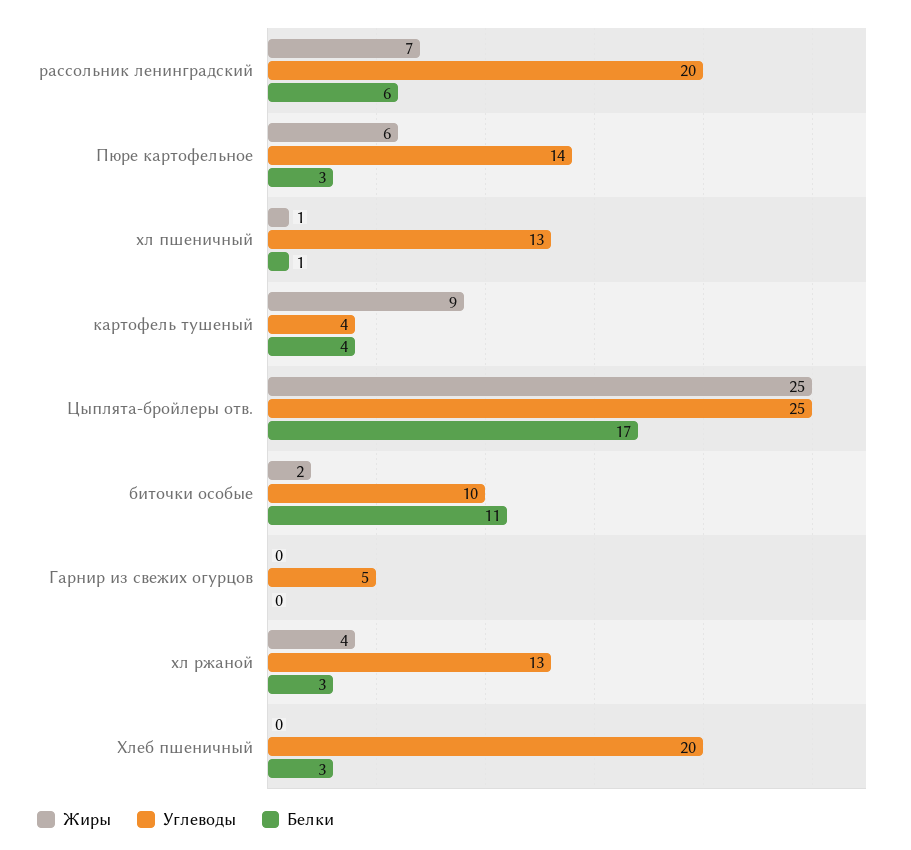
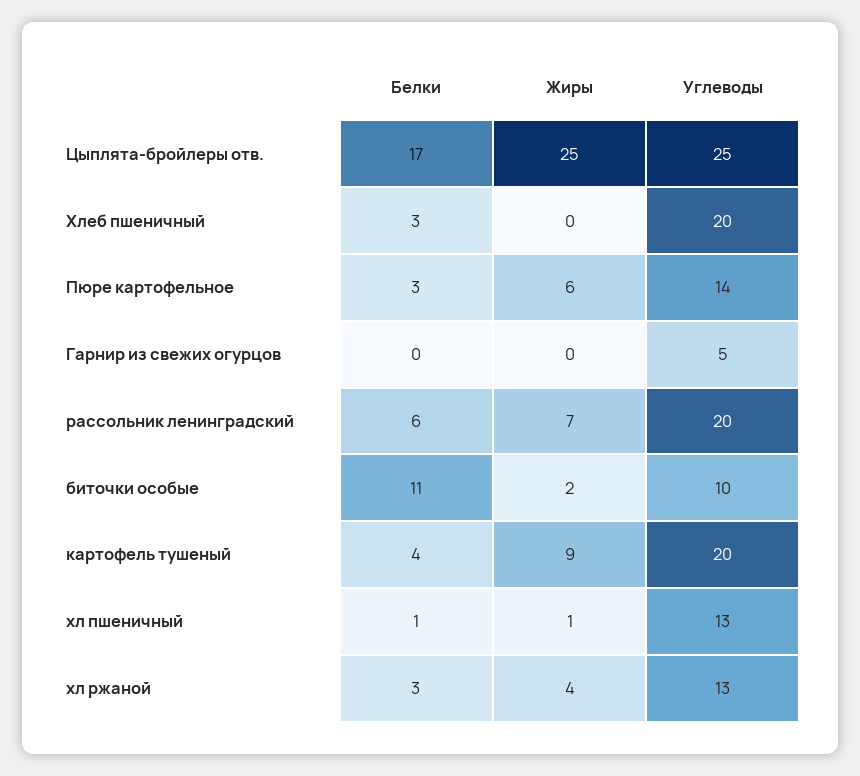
  {
    "Жиры": {
      "рассольник ленинградский": 7,
      "Пюре картофельное": 6,
      "хл пшеничный": 1,
      "картофель тушеный": 9,
      "Цыплята-бройлеры отв.": 25,
      "биточки особые": 2,
      "Гарнир из свежих огурцов": 0,
      "хл ржаной": 4,
      "Хлеб пшеничный": 0
    },
    "Углеводы": {
      "рассольник ленинградский": 20,
      "Пюре картофельное": 14,
      "хл пшеничный": 13,
-     "картофель тушеный": 4,
+     "картофель тушеный": 20,
      "Цыплята-бройлеры отв.": 25,
      "биточки особые": 10,
      "Гарнир из свежих огурцов": 5,
      "хл ржаной": 13,
      "Хлеб пшеничный": 20
    },
    "Белки": {
      "рассольник ленинградский": 6,
      "Пюре картофельное": 3,
      "хл пшеничный": 1,
      "картофель тушеный": 4,
      "Цыплята-бройлеры отв.": 17,
      "биточки особые": 11,
      "Гарнир из свежих огурцов": 0,
      "хл ржаной": 3,
      "Хлеб пшеничный": 3
    }
  }

